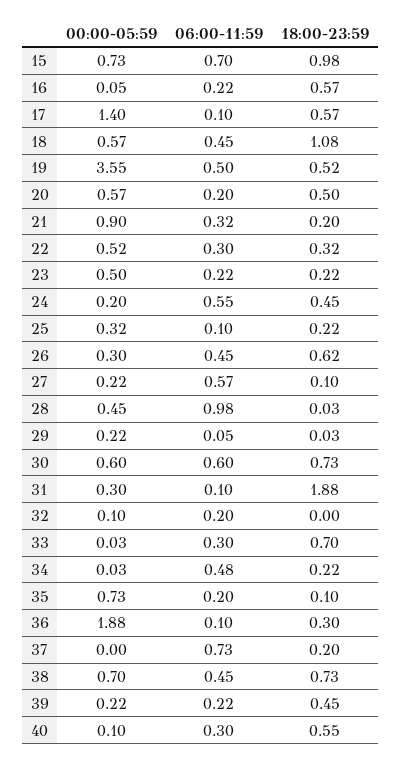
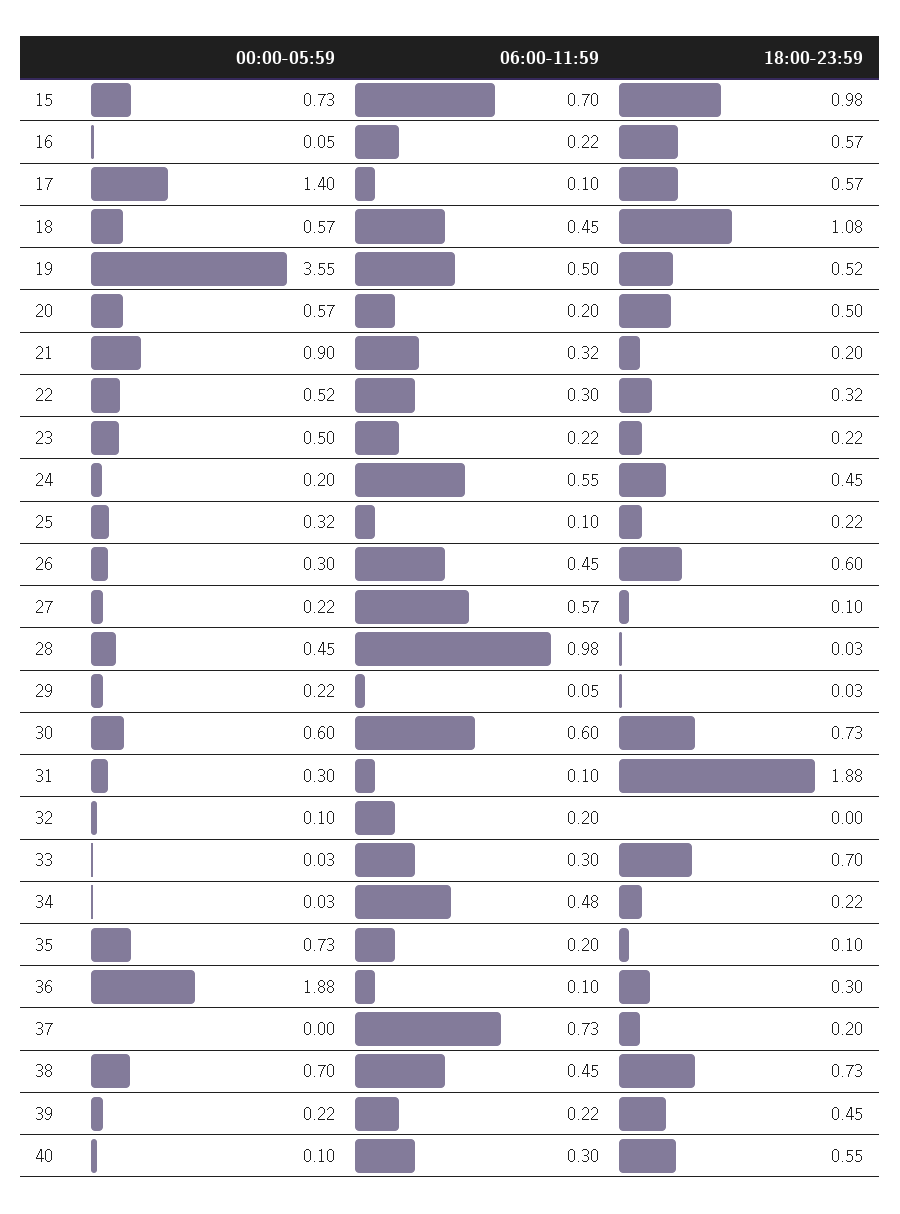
  {
    "00:00-05:59": {
      "15": 0.73,
      "16": 0.05,
      "17": 1.4,
      "18": 0.57,
      "19": 3.55,
      "20": 0.57,
      "21": 0.9,
      "22": 0.52,
      "23": 0.5,
      "24": 0.2,
      "25": 0.32,
      "26": 0.3,
      "27": 0.22,
      "28": 0.45,
      "29": 0.22,
      "30": 0.6,
      "31": 0.3,
      "32": 0.1,
      "33": 0.03,
      "34": 0.03,
      "35": 0.73,
      "36": 1.88,
      "37": 0,
      "38": 0.7,
      "39": 0.22,
      "40": 0.1
    },
    "06:00-11:59": {
      "15": 0.7,
      "16": 0.22,
      "17": 0.1,
      "18": 0.45,
      "19": 0.5,
      "20": 0.2,
      "21": 0.32,
      "22": 0.3,
      "23": 0.22,
      "24": 0.55,
      "25": 0.1,
      "26": 0.45,
      "27": 0.57,
      "28": 0.98,
      "29": 0.05,
      "30": 0.6,
      "31": 0.1,
      "32": 0.2,
      "33": 0.3,
      "34": 0.48,
      "35": 0.2,
      "36": 0.1,
      "37": 0.73,
      "38": 0.45,
      "39": 0.22,
      "40": 0.3
    },
    "18:00-23:59": {
      "15": 0.98,
      "16": 0.57,
      "17": 0.57,
      "18": 1.08,
      "19": 0.52,
      "20": 0.5,
      "21": 0.2,
      "22": 0.32,
      "23": 0.22,
      "24": 0.45,
      "25": 0.22,
-     "26": 0.62,
+     "26": 0.6,
      "27": 0.1,
      "28": 0.03,
      "29": 0.03,
      "30": 0.73,
      "31": 1.88,
      "32": 0,
      "33": 0.7,
      "34": 0.22,
      "35": 0.1,
      "36": 0.3,
      "37": 0.2,
      "38": 0.73,
      "39": 0.45,
      "40": 0.55
    }
  }

